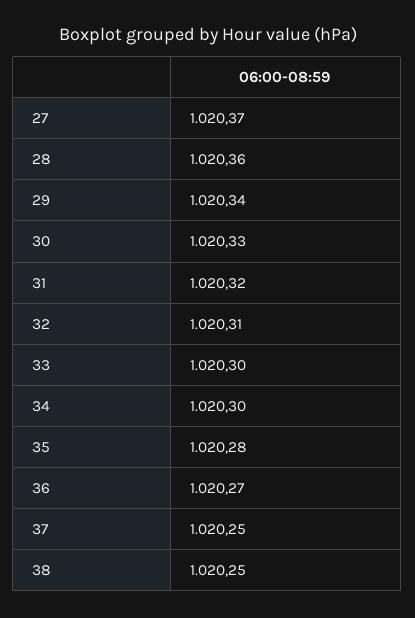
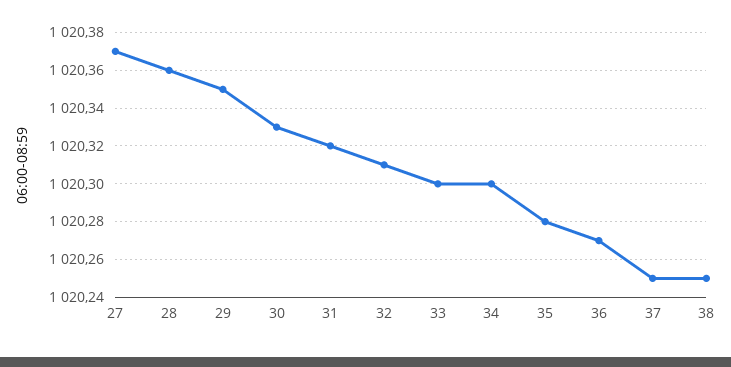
  {
    "27": 1020.37,
    "28": 1020.36,
-   "29": 1020.34,
+   "29": 1020.35,
    "30": 1020.33,
    "31": 1020.32,
    "32": 1020.31,
    "33": 1020.3,
    "34": 1020.3,
    "35": 1020.28,
    "36": 1020.27,
    "37": 1020.25,
    "38": 1020.25
  }

